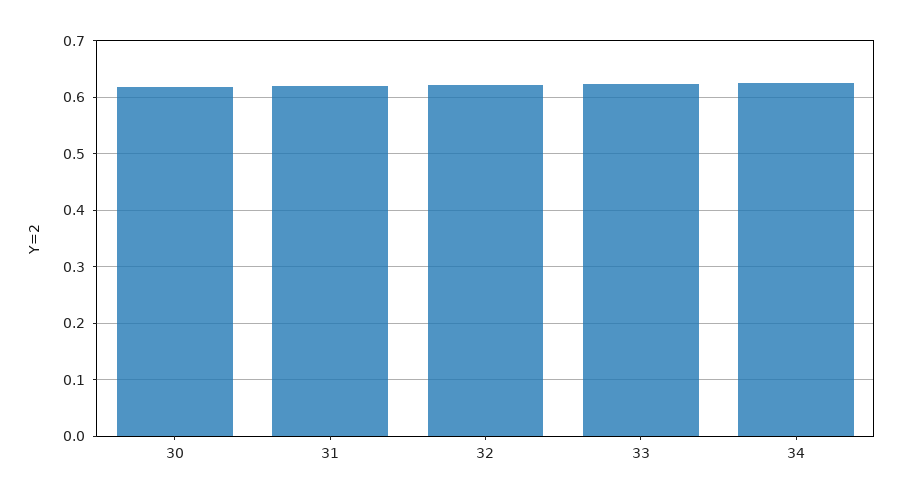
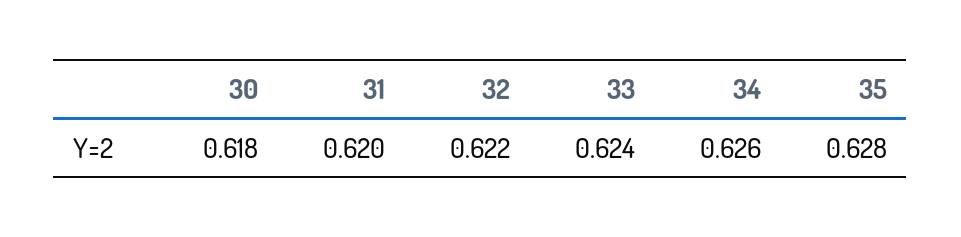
  {
    "30": 0.618,
    "31": 0.62,
    "32": 0.622,
    "33": 0.624,
-   "34": 0.626
+   "34": 0.626,
+   "35": 0.628
  }

